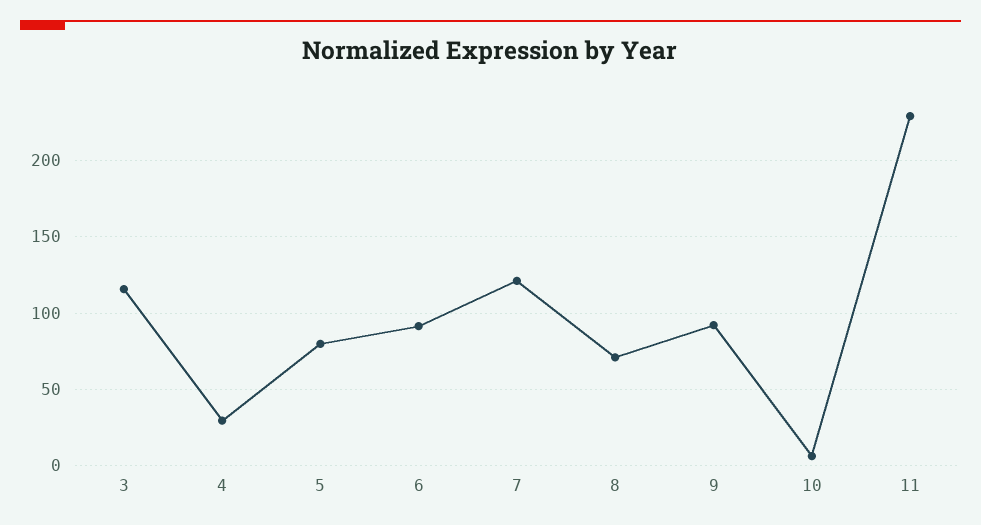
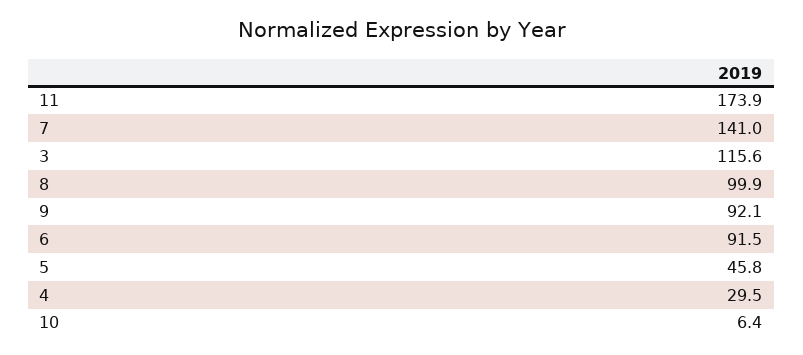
  {
    "3": 115.6,
    "4": 29.5,
-   "5": 80,
+   "5": 45.8,
    "6": 91.5,
-   "7": 120,
+   "7": 141,
-   "8": 70,
+   "8": 99.9,
    "9": 92.1,
    "10": 6.4,
-   "11": 230
+   "11": 173.9
  }

